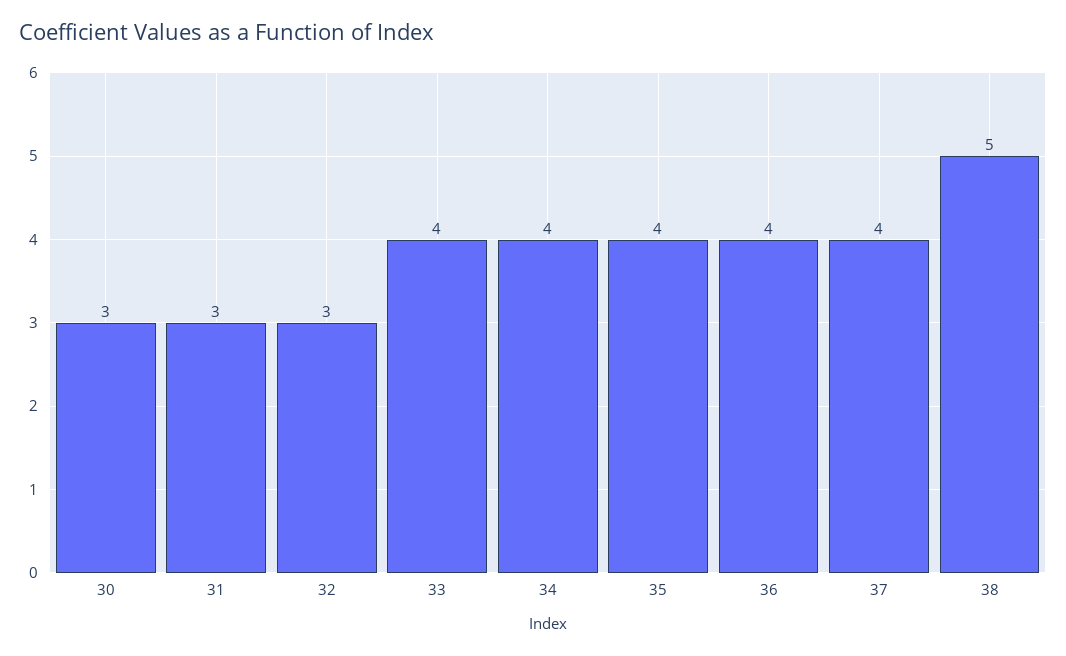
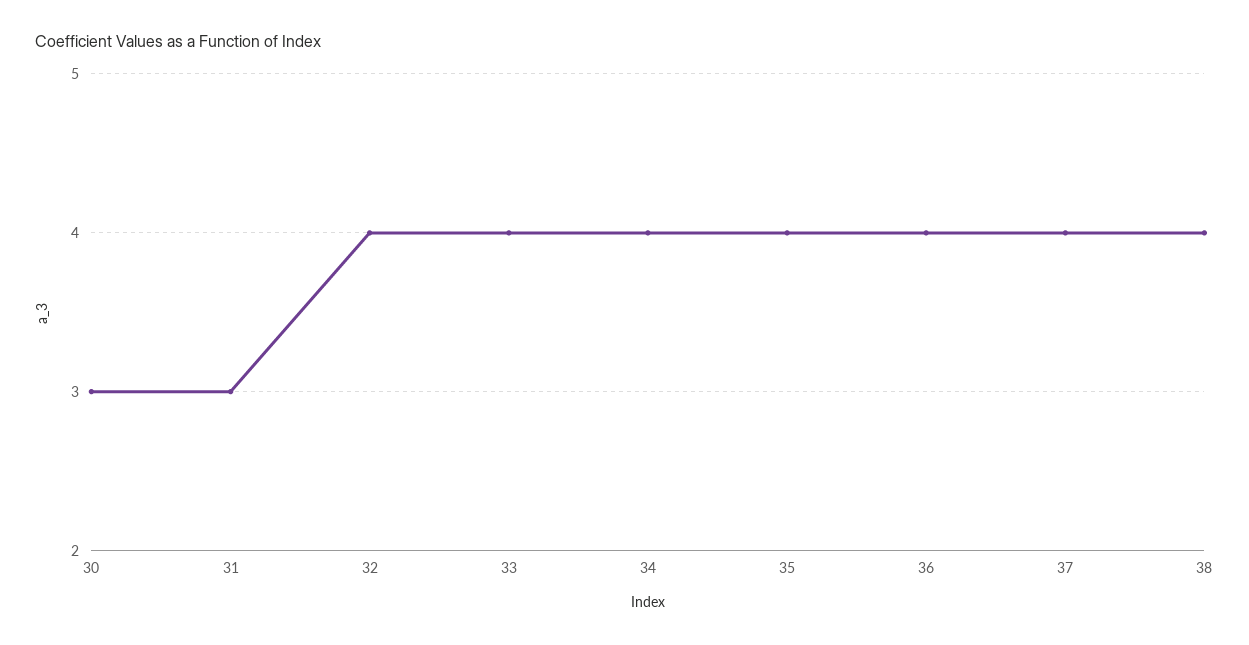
  {
    "30": 3,
    "31": 3,
-   "32": 3,
+   "32": 4,
    "33": 4,
    "34": 4,
    "35": 4,
    "36": 4,
    "37": 4,
-   "38": 5
+   "38": 4
  }

